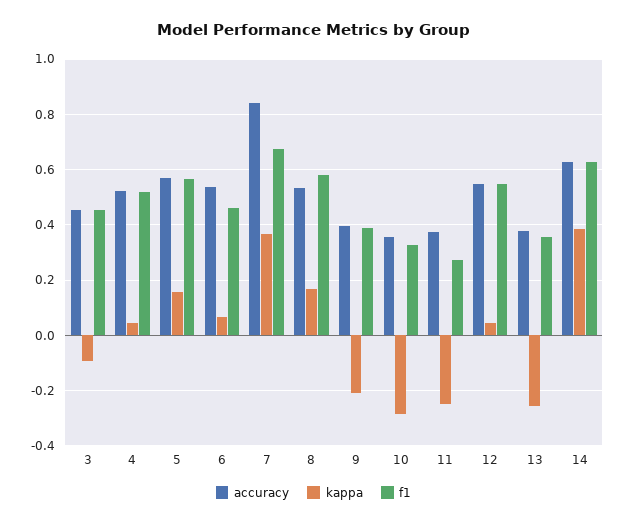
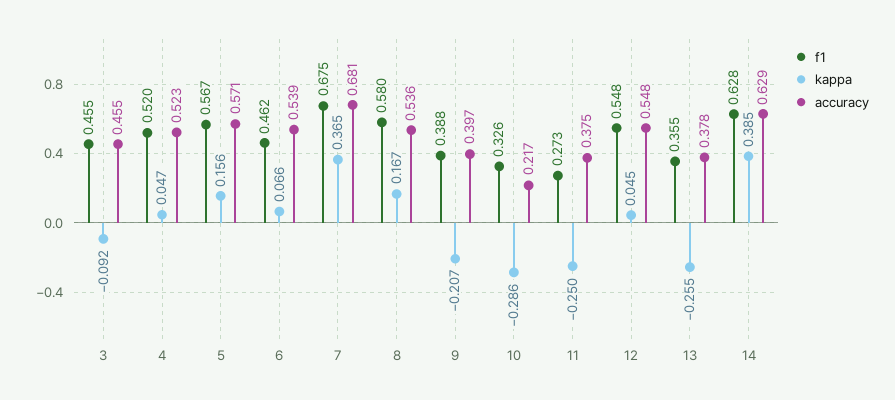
  {
    "accuracy": {
      "3": 0.455,
      "4": 0.523,
      "5": 0.571,
      "6": 0.539,
-     "7": 0.85,
+     "7": 0.681,
      "8": 0.536,
      "9": 0.397,
-     "10": 0.35,
+     "10": 0.217,
      "11": 0.375,
      "12": 0.548,
      "13": 0.378,
      "14": 0.629
    },
    "kappa": {
      "3": -0.092,
      "4": 0.047,
      "5": 0.156,
      "6": 0.066,
      "7": 0.365,
      "8": 0.167,
      "9": -0.207,
      "10": -0.286,
      "11": -0.25,
      "12": 0.045,
      "13": -0.255,
      "14": 0.385
    },
    "f1": {
      "3": 0.455,
      "4": 0.52,
      "5": 0.567,
      "6": 0.462,
      "7": 0.675,
      "8": 0.58,
      "9": 0.388,
      "10": 0.326,
      "11": 0.273,
      "12": 0.548,
      "13": 0.355,
      "14": 0.628
    }
  }

